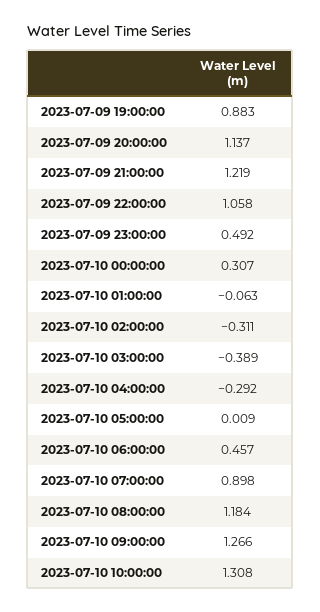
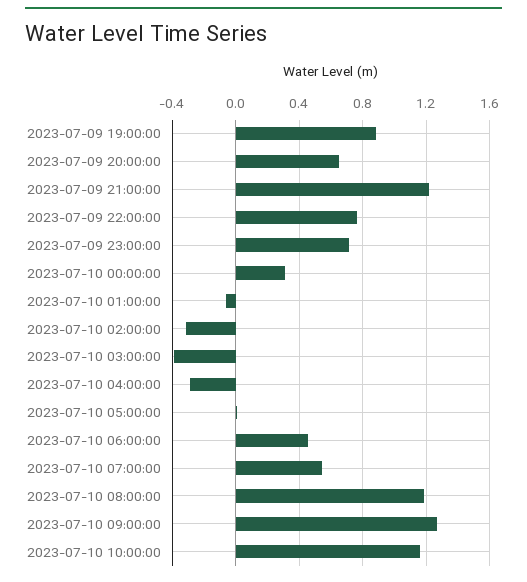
  {
    "2023-07-09 19:00:00": 0.883,
-   "2023-07-09 20:00:00": 1.137,
+   "2023-07-09 20:00:00": 0.65,
    "2023-07-09 21:00:00": 1.219,
-   "2023-07-09 22:00:00": 1.058,
+   "2023-07-09 22:00:00": 0.75,
-   "2023-07-09 23:00:00": 0.492,
+   "2023-07-09 23:00:00": 0.7,
    "2023-07-10 00:00:00": 0.307,
    "2023-07-10 01:00:00": -0.063,
    "2023-07-10 02:00:00": -0.311,
    "2023-07-10 03:00:00": -0.389,
    "2023-07-10 04:00:00": -0.292,
    "2023-07-10 05:00:00": 0.009,
    "2023-07-10 06:00:00": 0.457,
-   "2023-07-10 07:00:00": 0.898,
+   "2023-07-10 07:00:00": 0.55,
    "2023-07-10 08:00:00": 1.184,
    "2023-07-10 09:00:00": 1.266,
-   "2023-07-10 10:00:00": 1.308
+   "2023-07-10 10:00:00": 1.15
  }

